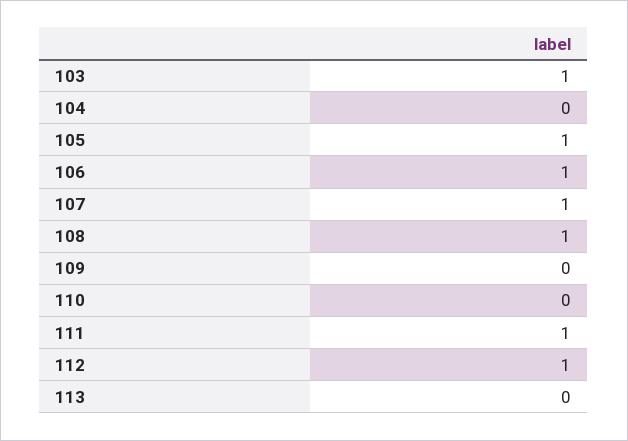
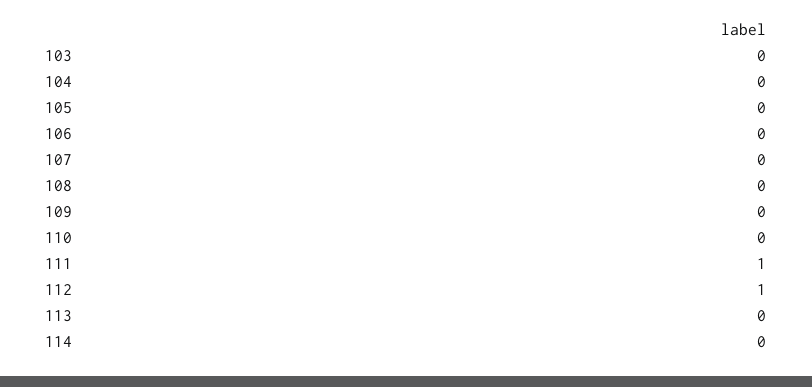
  {
-   "103": 1,
+   "103": 0,
    "104": 0,
-   "105": 1,
+   "105": 0,
-   "106": 1,
+   "106": 0,
-   "107": 1,
+   "107": 0,
-   "108": 1,
+   "108": 0,
    "109": 0,
    "110": 0,
    "111": 1,
    "112": 1,
-   "113": 0
+   "113": 0,
+   "114": 0
  }

